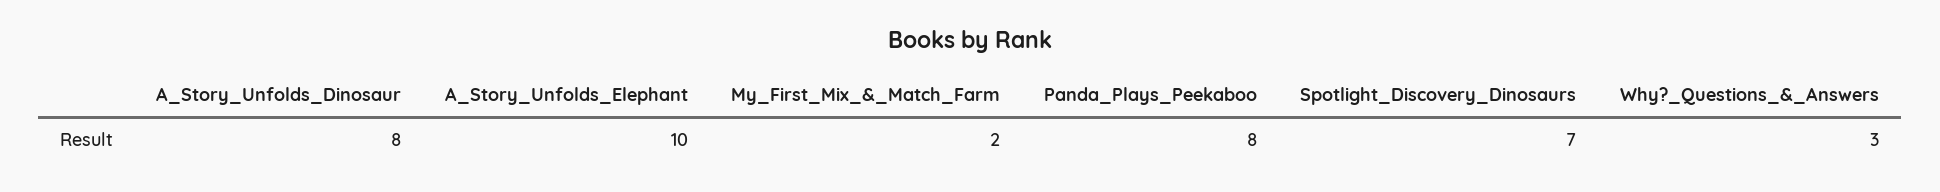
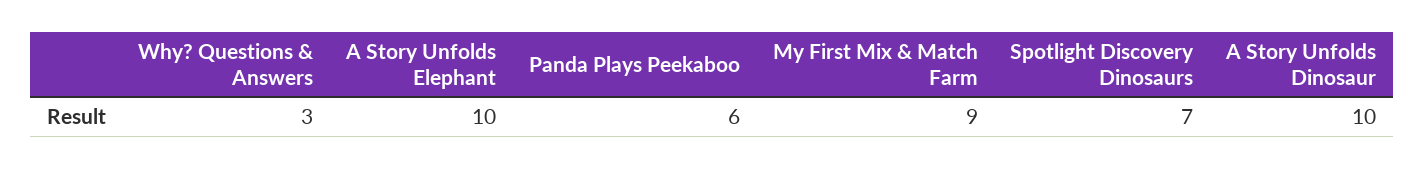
  {
-   "A_Story_Unfolds_Dinosaur": 8,
+   "A_Story_Unfolds_Dinosaur": 10,
    "A_Story_Unfolds_Elephant": 10,
-   "My_First_Mix_&_Match_Farm": 2,
+   "My_First_Mix_&_Match_Farm": 9,
-   "Panda_Plays_Peekaboo": 8,
+   "Panda_Plays_Peekaboo": 6,
    "Spotlight_Discovery_Dinosaurs": 7,
    "Why?_Questions_&_Answers": 3
  }

